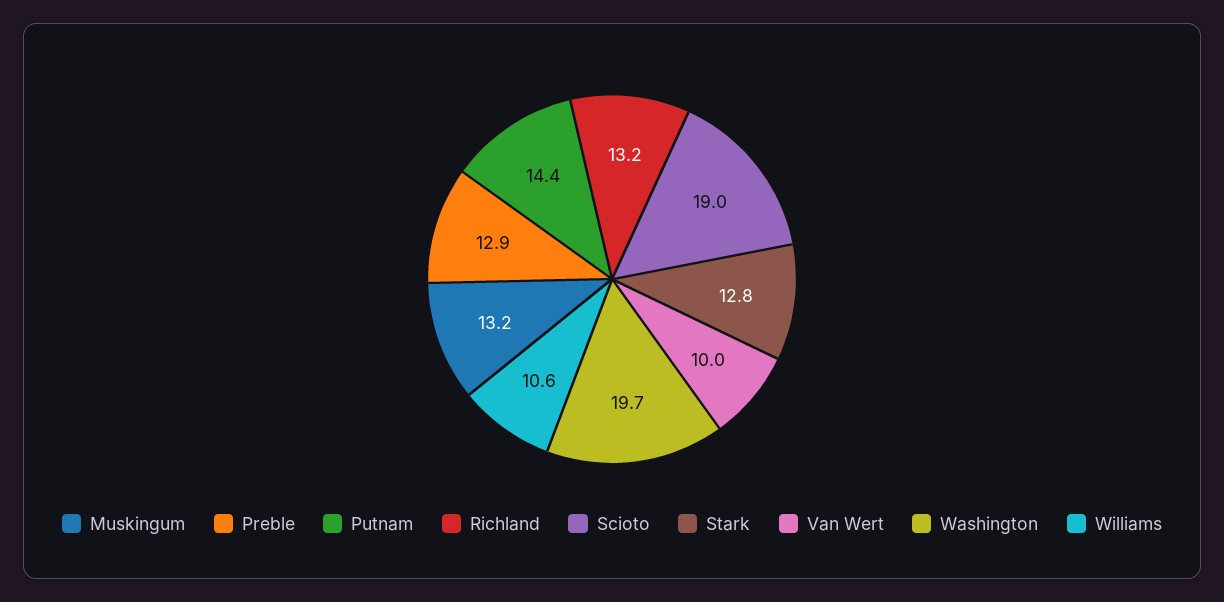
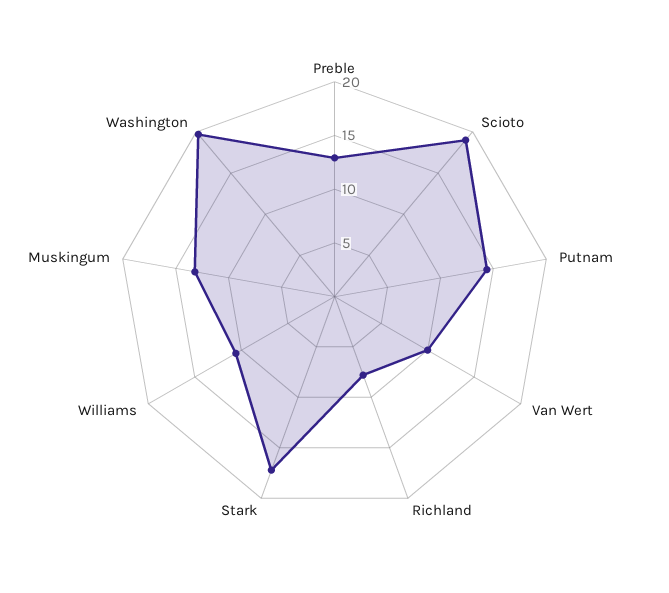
  {
    "Muskingum": 13.2,
    "Preble": 12.9,
    "Putnam": 14.4,
-   "Richland": 13.2,
+   "Richland": 8,
    "Scioto": 19,
-   "Stark": 12.8,
+   "Stark": 17,
    "Van Wert": 10,
    "Washington": 19.7,
    "Williams": 10.6
  }

